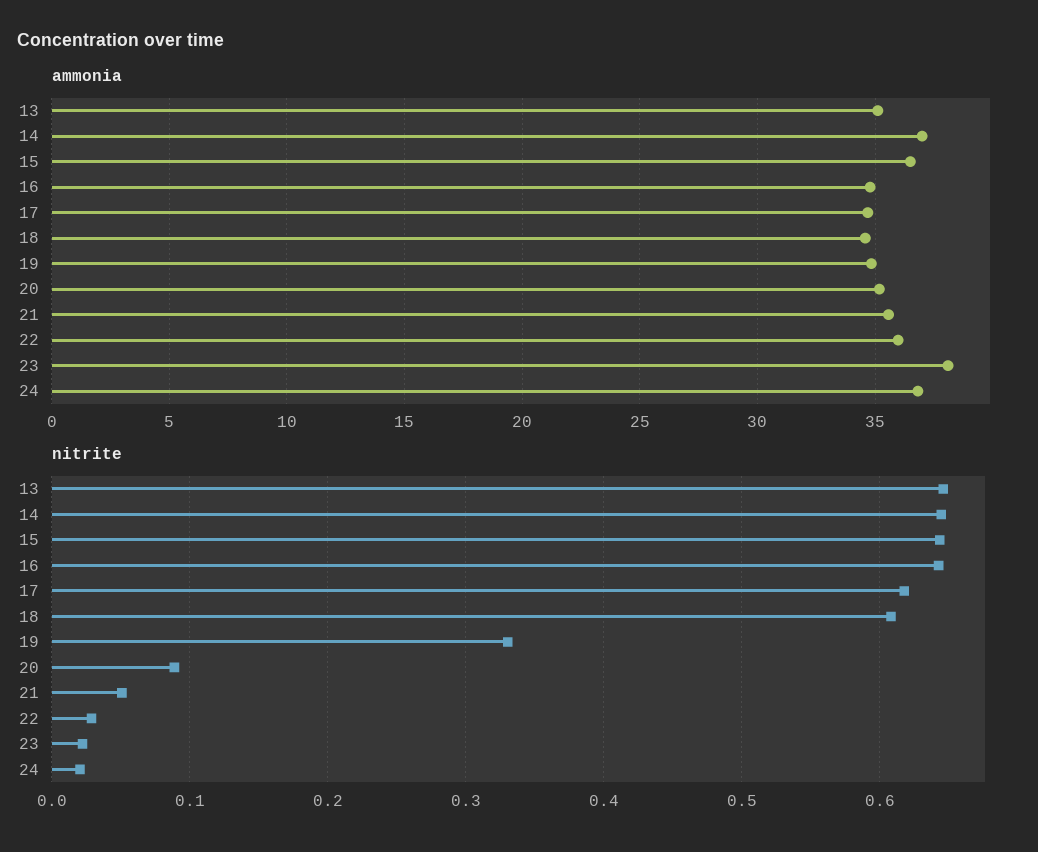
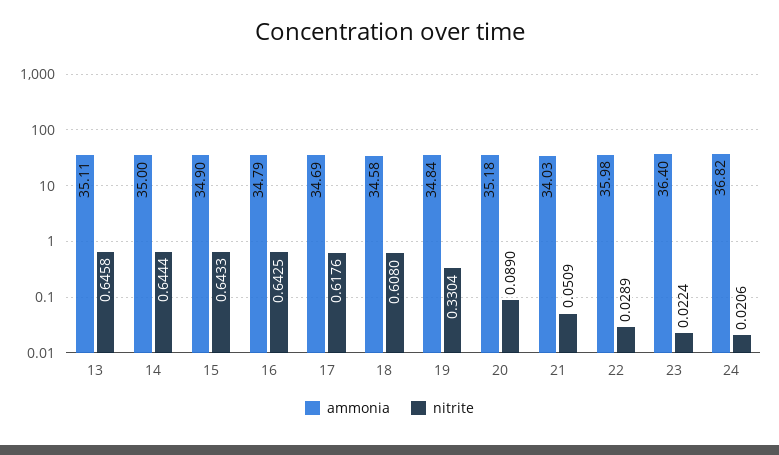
  {
    "ammonia": {
      "13": 35.11,
-     "14": 37,
+     "14": 35,
-     "15": 36.5,
+     "15": 34.9,
      "16": 34.79,
      "17": 34.69,
      "18": 34.58,
      "19": 34.84,
      "20": 35.18,
-     "21": 35.5,
+     "21": 34.03,
      "22": 35.98,
-     "23": 38,
+     "23": 36.4,
      "24": 36.82
    },
    "nitrite": {
      "13": 0.6458,
      "14": 0.6444,
      "15": 0.6433,
      "16": 0.6425,
      "17": 0.6176,
      "18": 0.608,
      "19": 0.3304,
      "20": 0.089,
      "21": 0.0509,
      "22": 0.0289,
      "23": 0.0224,
      "24": 0.0206
    }
  }

